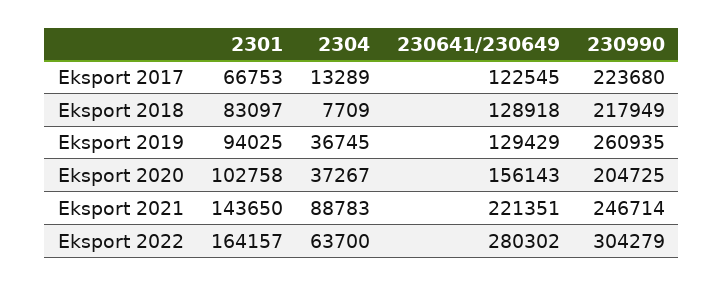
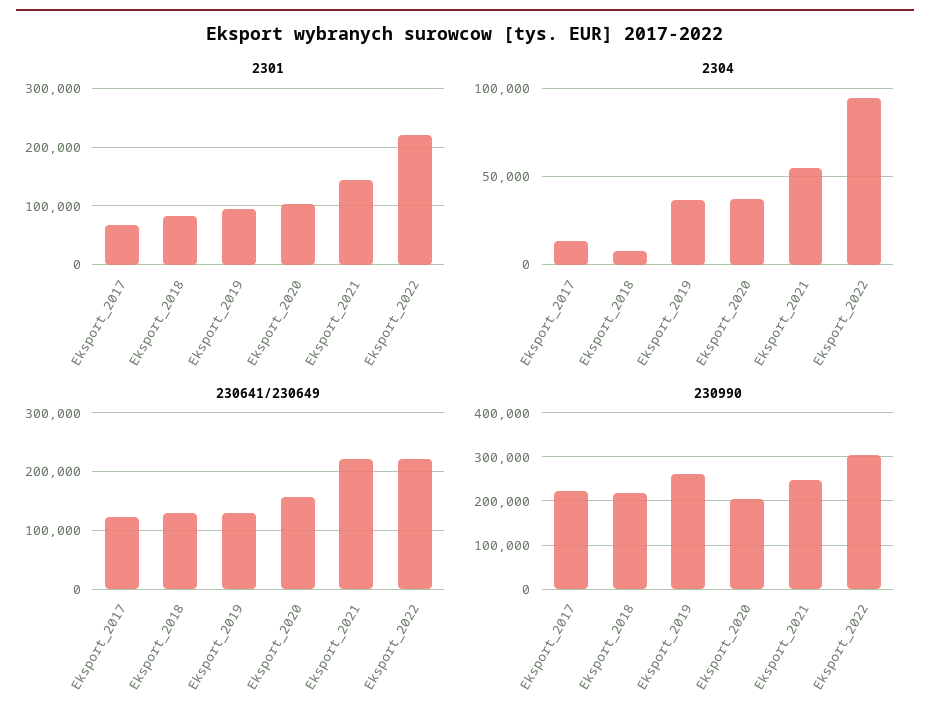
  {
    "2301": {
      "Eksport 2017": 66753,
      "Eksport 2018": 83097,
      "Eksport 2019": 94025,
      "Eksport 2020": 102758,
      "Eksport 2021": 143650,
-     "Eksport 2022": 164157
+     "Eksport 2022": 220000
    },
    "2304": {
      "Eksport 2017": 13289,
      "Eksport 2018": 7709,
      "Eksport 2019": 36745,
      "Eksport 2020": 37267,
-     "Eksport 2021": 88783,
+     "Eksport 2021": 55000,
-     "Eksport 2022": 63700
+     "Eksport 2022": 95000
    },
    "230641/230649": {
      "Eksport 2017": 122545,
      "Eksport 2018": 128918,
      "Eksport 2019": 129429,
      "Eksport 2020": 156143,
      "Eksport 2021": 221351,
-     "Eksport 2022": 280302
+     "Eksport 2022": 220000
    },
    "230990": {
      "Eksport 2017": 223680,
      "Eksport 2018": 217949,
      "Eksport 2019": 260935,
      "Eksport 2020": 204725,
      "Eksport 2021": 246714,
      "Eksport 2022": 304279
    }
  }

